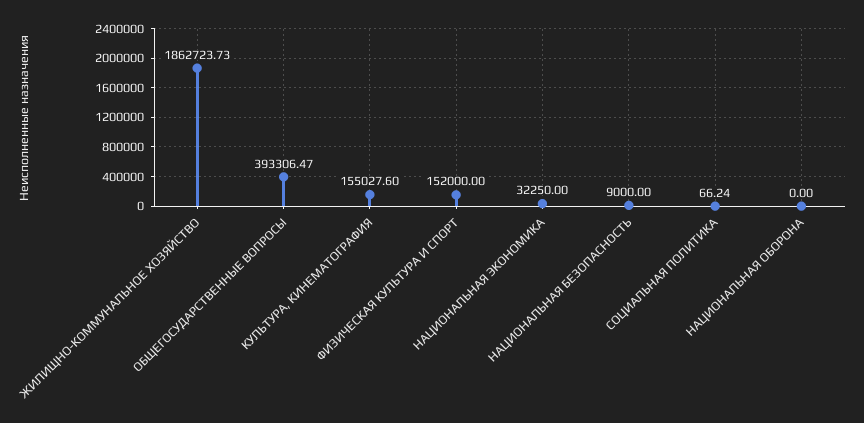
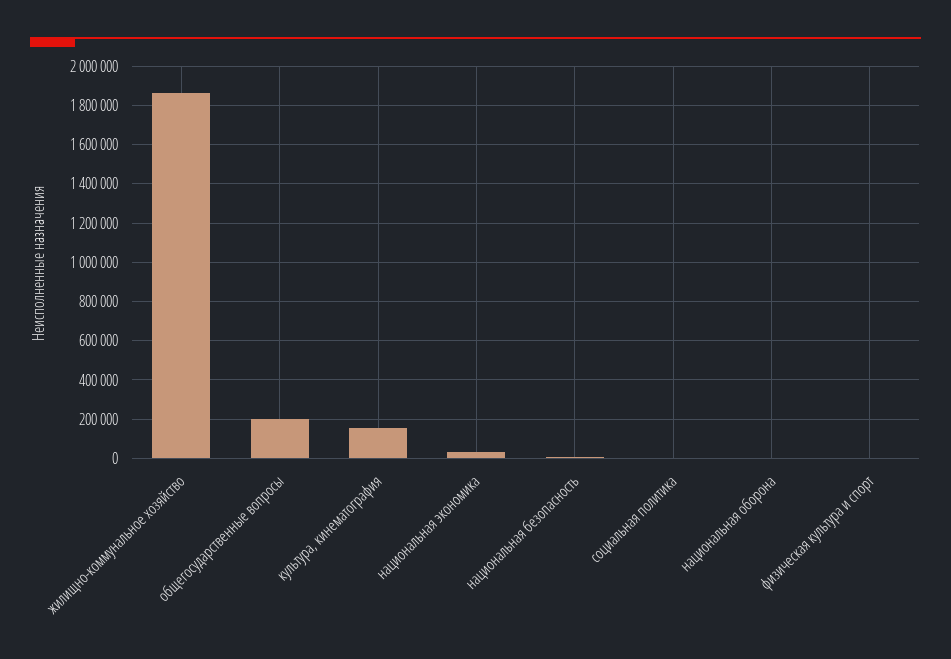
  {
    "ЖИЛИЩНО-КОММУНАЛЬНОЕ ХОЗЯЙСТВО": 1862723.73,
-   "ОБЩЕГОСУДАРСТВЕННЫЕ ВОПРОСЫ": 393306.47,
+   "ОБЩЕГОСУДАРСТВЕННЫЕ ВОПРОСЫ": 200000,
    "КУЛЬТУРА, КИНЕМАТОГРАФИЯ": 155027.6,
-   "ФИЗИЧЕСКАЯ КУЛЬТУРА И СПОРТ": 152000,
+   "ФИЗИЧЕСКАЯ КУЛЬТУРА И СПОРТ": 0,
    "НАЦИОНАЛЬНАЯ ЭКОНОМИКА": 32250,
    "НАЦИОНАЛЬНАЯ БЕЗОПАСНОСТЬ": 9000,
    "СОЦИАЛЬНАЯ ПОЛИТИКА": 66.24,
    "НАЦИОНАЛЬНАЯ ОБОРОНА": 0
  }

